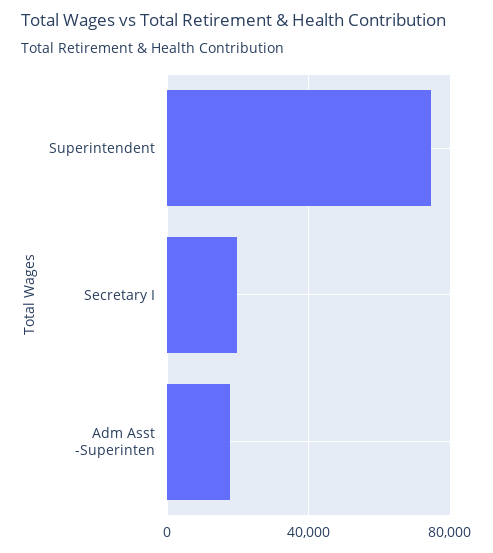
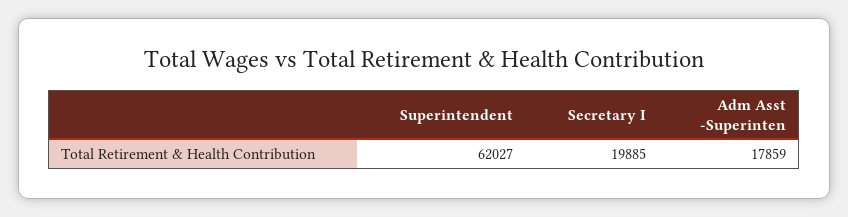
  {
-   "Superintendent": 75000,
+   "Superintendent": 62027,
    "Secretary I": 19885,
    "Adm Asst -Superinten": 17859
  }

